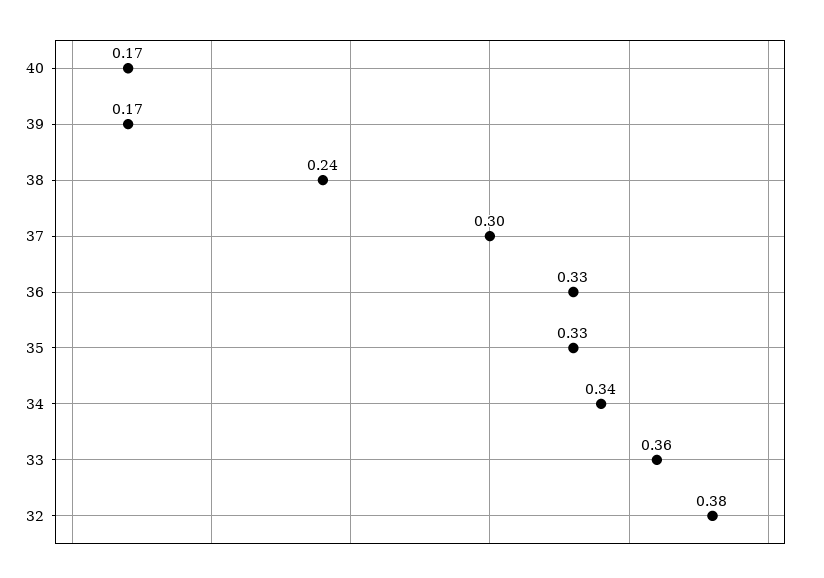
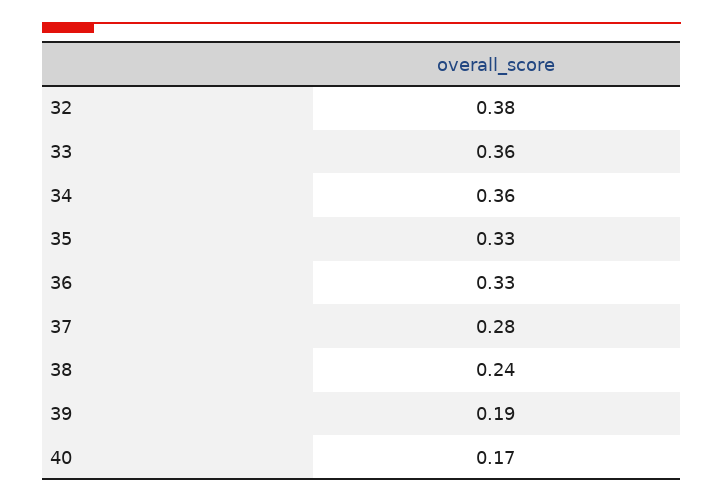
  {
    "40": 0.17,
-   "39": 0.17,
+   "39": 0.19,
    "38": 0.24,
-   "37": 0.3,
+   "37": 0.28,
    "36": 0.33,
    "35": 0.33,
-   "34": 0.34,
+   "34": 0.36,
    "33": 0.36,
    "32": 0.38
  }

